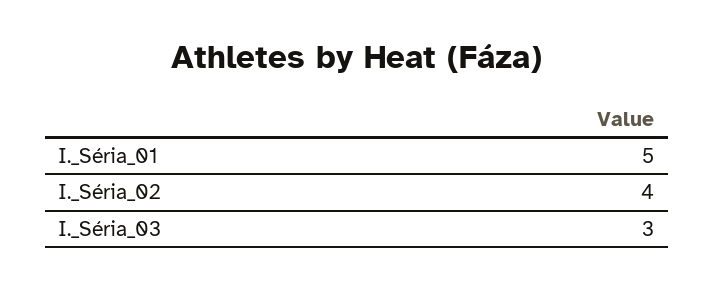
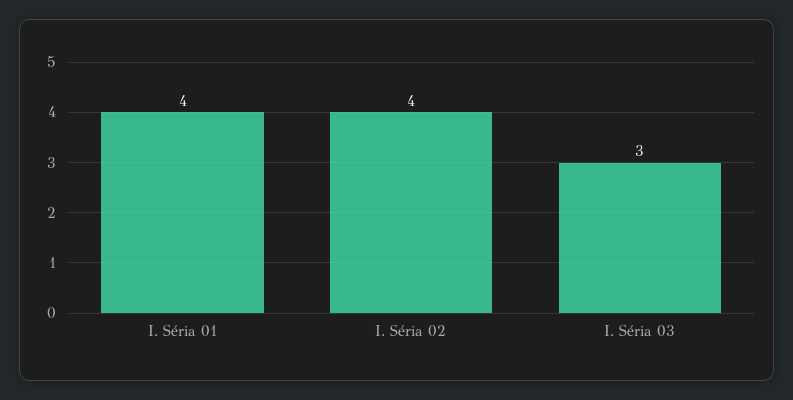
  {
-   "I._Séria_01": 5,
+   "I._Séria_01": 4,
    "I._Séria_02": 4,
    "I._Séria_03": 3
  }

